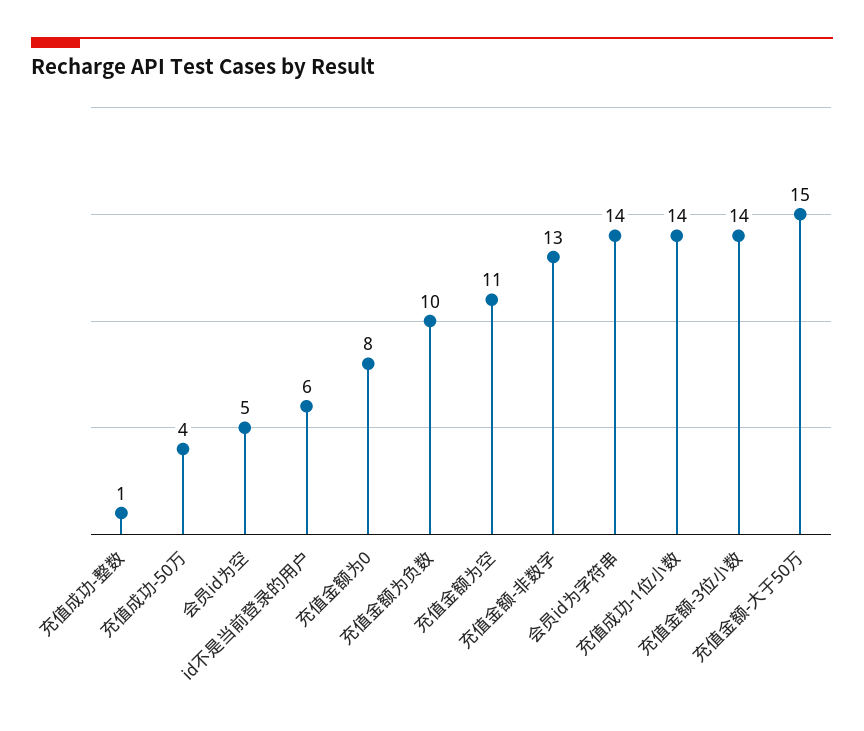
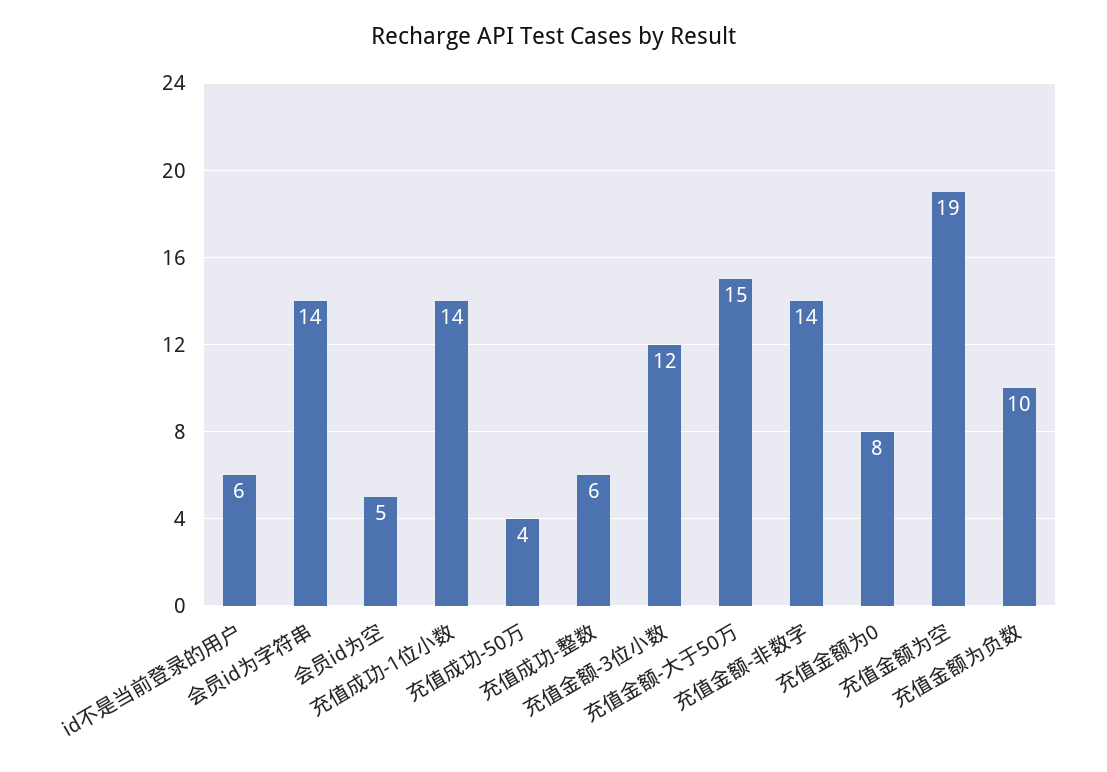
  {
-   "充值成功-整数": 1,
+   "充值成功-整数": 6,
    "充值成功-50万": 4,
    "会员id为空": 5,
    "id不是当前登录的用户": 6,
    "充值金额为0": 8,
    "充值金额为负数": 10,
-   "充值金额为空": 11,
+   "充值金额为空": 19,
-   "充值金额-非数字": 13,
+   "充值金额-非数字": 14,
    "会员id为字符串": 14,
    "充值成功-1位小数": 14,
-   "充值金额-3位小数": 14,
+   "充值金额-3位小数": 12,
    "充值金额-大于50万": 15
  }

